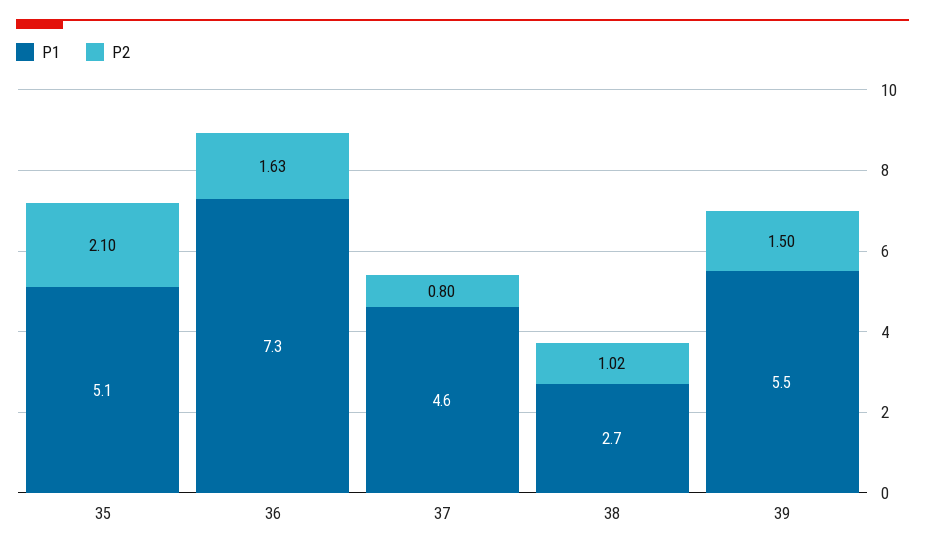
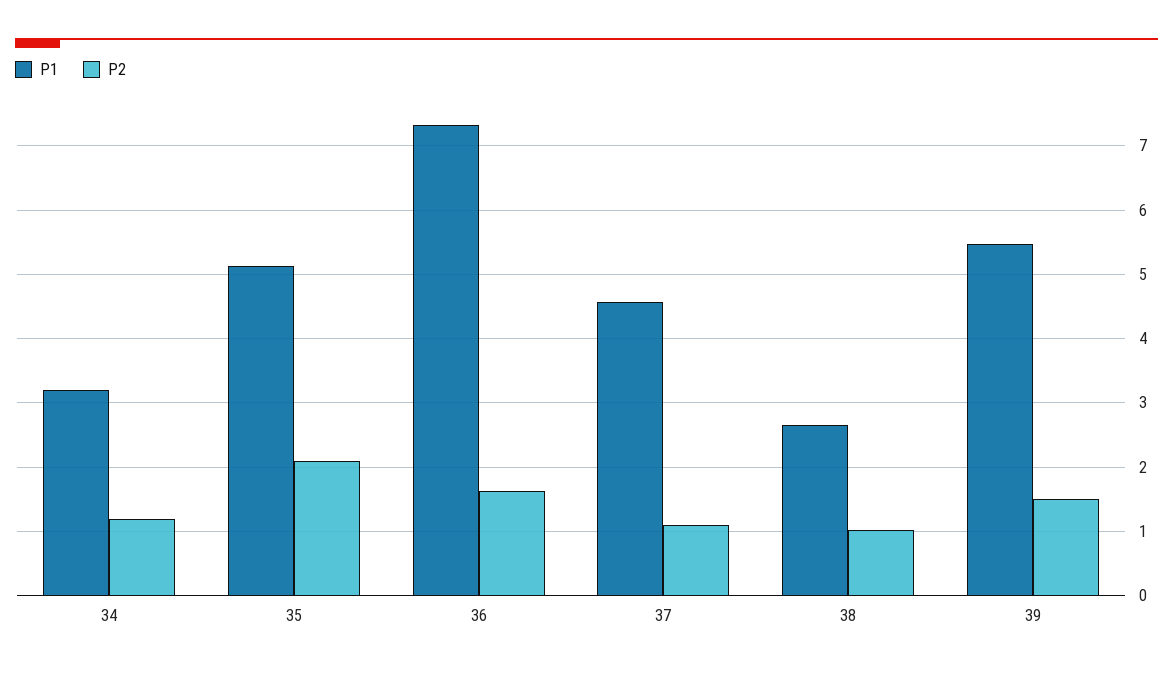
  {
    "P1": {
      "35": 5.1,
      "36": 7.3,
      "37": 4.6,
      "38": 2.7,
-     "39": 5.5
+     "39": 5.5,
+     "34": 3.2
    },
    "P2": {
      "35": 2.1,
      "36": 1.63,
-     "37": 0.8,
+     "37": 1.1,
      "38": 1.02,
-     "39": 1.5
+     "39": 1.5,
+     "34": 1.2
    }
  }

